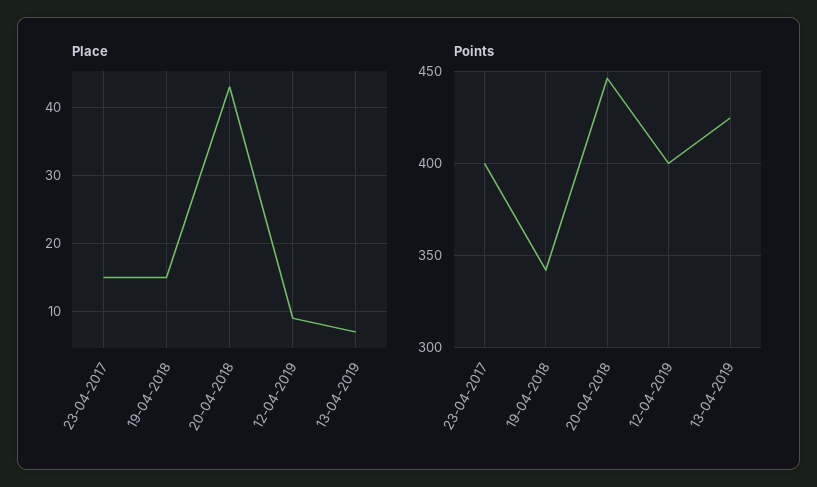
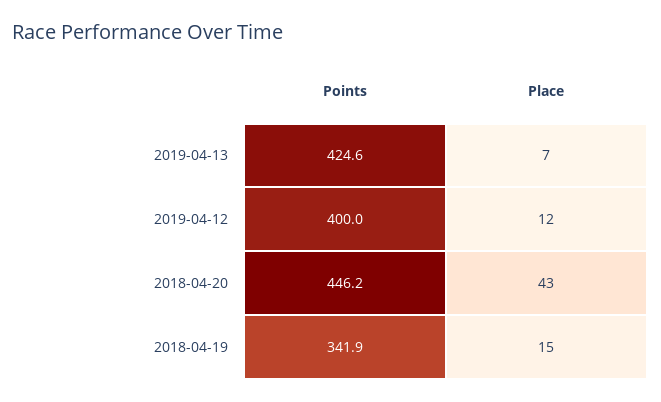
  {
    "Place": {
-     "23-04-2017": 15,
      "19-04-2018": 15,
      "20-04-2018": 43,
-     "12-04-2019": 9,
+     "12-04-2019": 12,
      "13-04-2019": 7
    },
    "Points": {
-     "23-04-2017": 400,
      "19-04-2018": 341.9,
      "20-04-2018": 446.2,
      "12-04-2019": 400,
      "13-04-2019": 424.6
    }
  }

